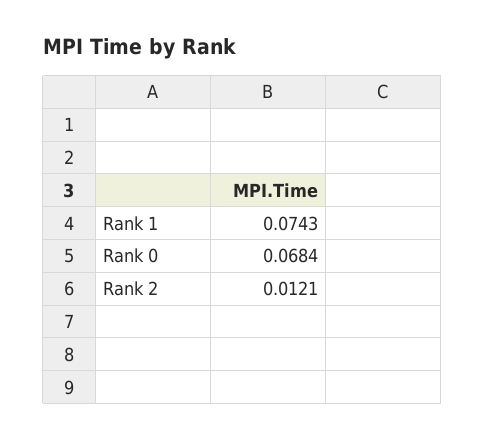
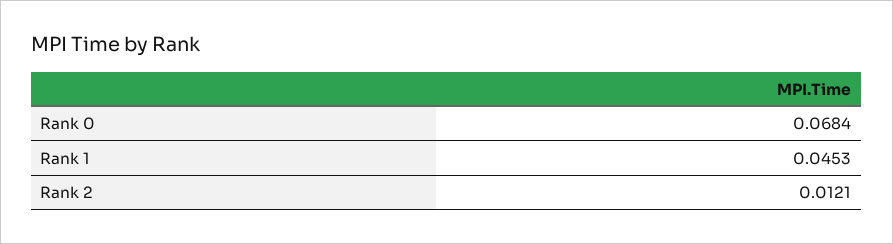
  {
-   "Rank 1": 0.0743,
+   "Rank 1": 0.0453,
    "Rank 0": 0.0684,
    "Rank 2": 0.0121
  }

